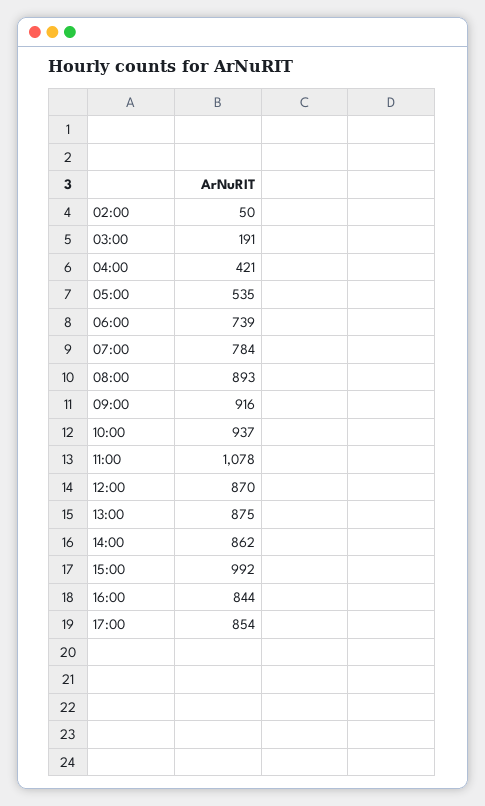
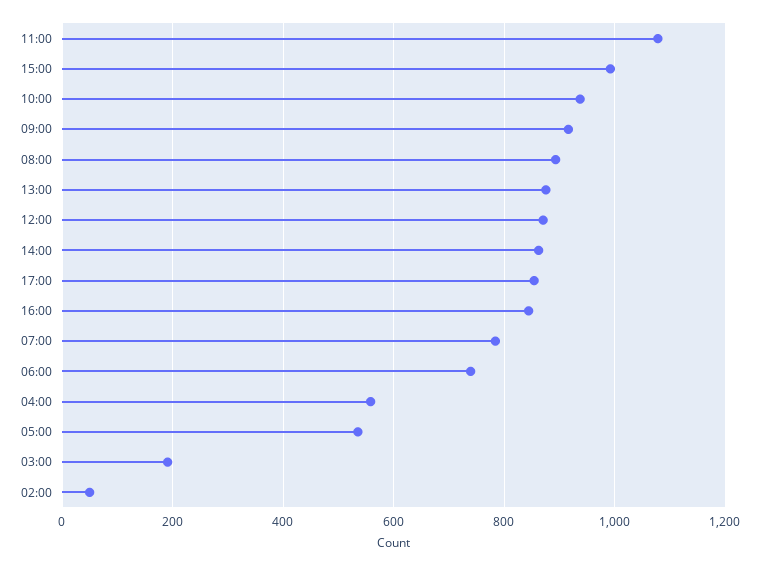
  {
    "02:00": 50,
    "03:00": 191,
-   "04:00": 421,
+   "04:00": 560,
    "05:00": 535,
    "06:00": 739,
    "07:00": 784,
    "08:00": 893,
    "09:00": 916,
    "10:00": 937,
    "11:00": 1078,
    "12:00": 870,
    "13:00": 875,
    "14:00": 862,
    "15:00": 992,
    "16:00": 844,
    "17:00": 854
  }

